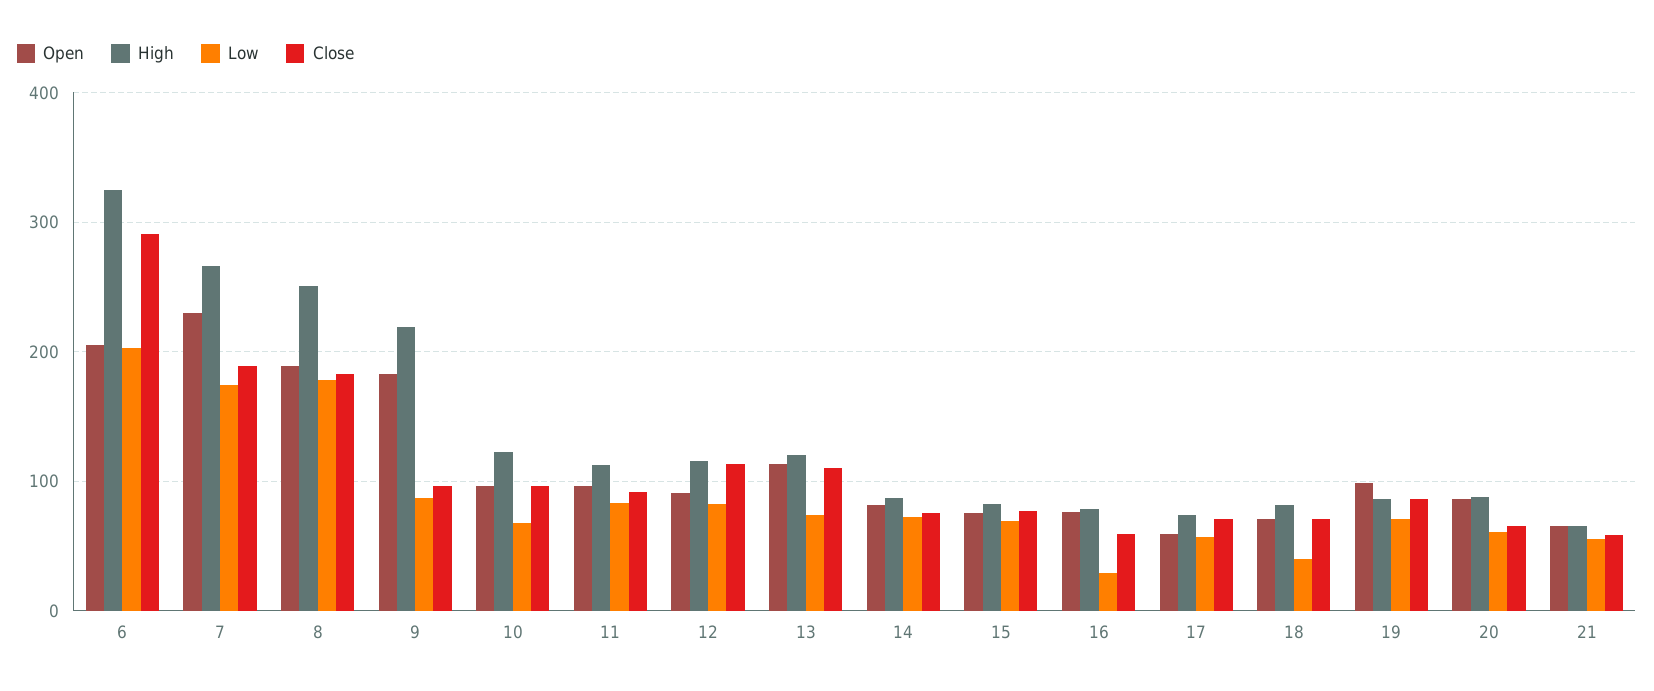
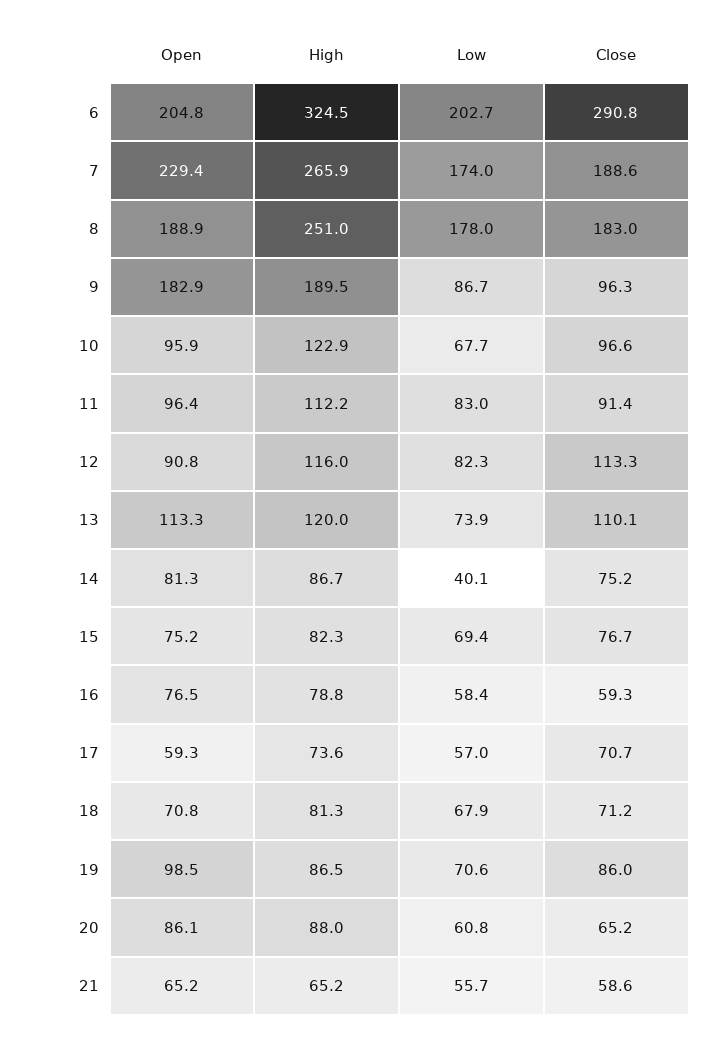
  {
    "Open": {
      "6": 204.8,
      "7": 229.4,
      "8": 188.9,
      "9": 182.9,
      "10": 95.9,
      "11": 96.4,
      "12": 90.8,
      "13": 113.3,
      "14": 81.3,
      "15": 75.2,
      "16": 76.5,
      "17": 59.3,
      "18": 70.8,
      "19": 98.5,
      "20": 86.1,
      "21": 65.2
    },
    "High": {
      "6": 324.5,
      "7": 265.9,
      "8": 251,
-     "9": 220,
+     "9": 189.5,
      "10": 122.9,
      "11": 112.2,
      "12": 116,
      "13": 120,
      "14": 86.7,
      "15": 82.3,
      "16": 78.8,
      "17": 73.6,
      "18": 81.3,
      "19": 86.5,
      "20": 88,
      "21": 65.2
    },
    "Low": {
      "6": 202.7,
      "7": 174,
      "8": 178,
      "9": 86.7,
      "10": 67.7,
      "11": 83,
      "12": 82.3,
      "13": 73.9,
-     "14": 70,
+     "14": 40.1,
      "15": 69.4,
-     "16": 30,
+     "16": 58.4,
      "17": 57,
-     "18": 40,
+     "18": 67.9,
      "19": 70.6,
      "20": 60.8,
      "21": 55.7
    },
    "Close": {
      "6": 290.8,
      "7": 188.6,
      "8": 183,
      "9": 96.3,
      "10": 96.6,
      "11": 91.4,
      "12": 113.3,
      "13": 110.1,
      "14": 75.2,
      "15": 76.7,
      "16": 59.3,
      "17": 70.7,
      "18": 71.2,
      "19": 86,
      "20": 65.2,
      "21": 58.6
    }
  }

